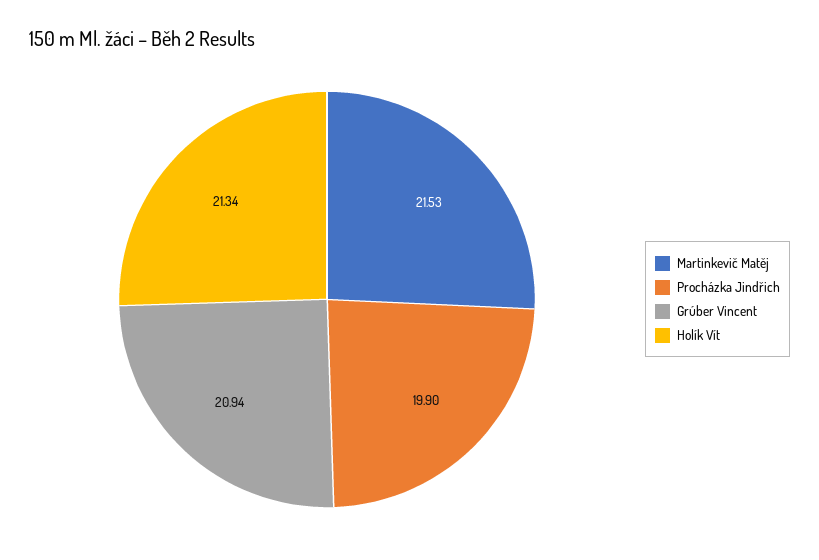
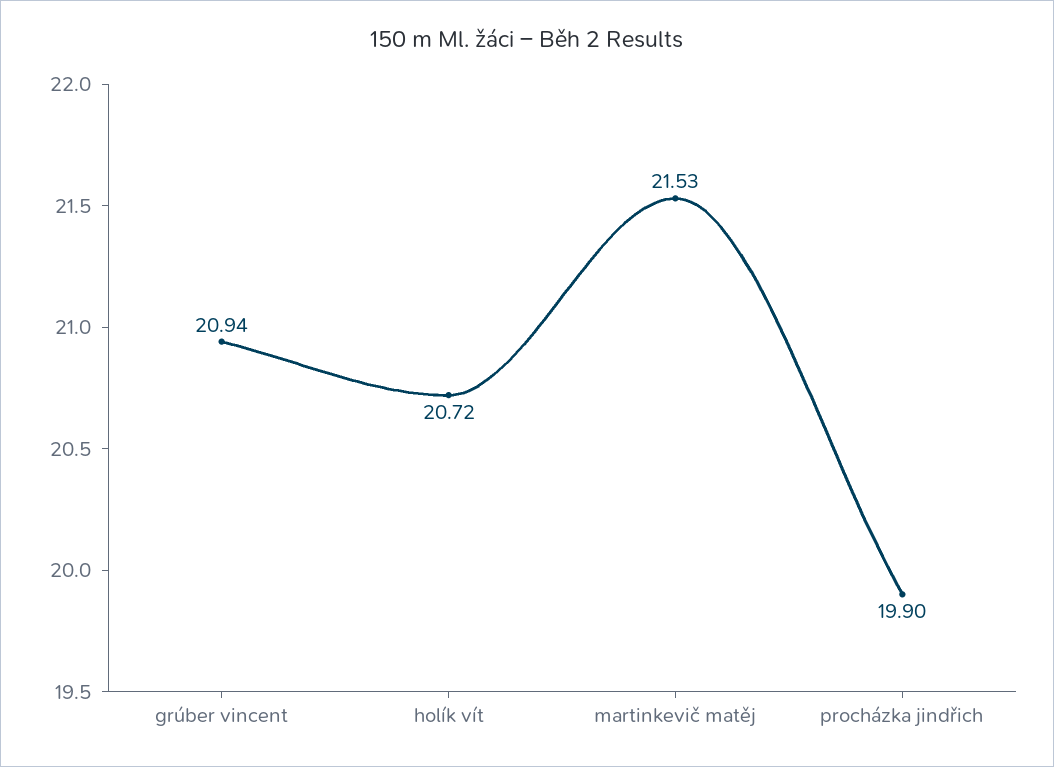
  {
    "Martinkevič Matěj": 21.53,
    "Procházka Jindřich": 19.9,
    "Grúber Vincent": 20.94,
-   "Holík Vít": 21.34
+   "Holík Vít": 20.72
  }

